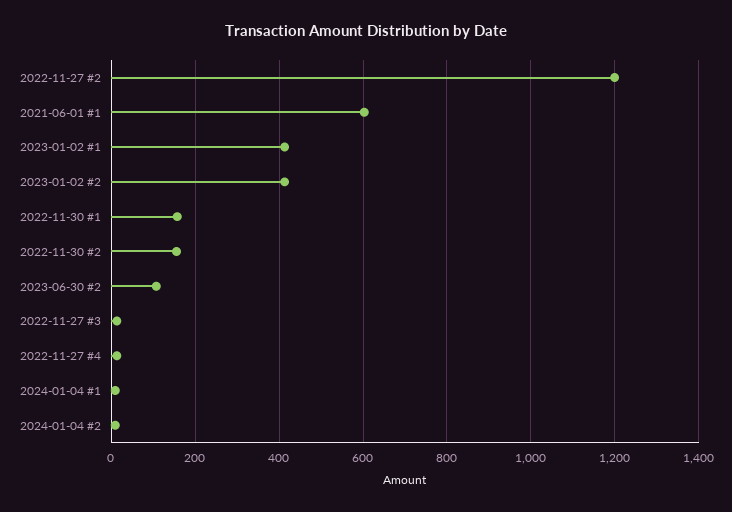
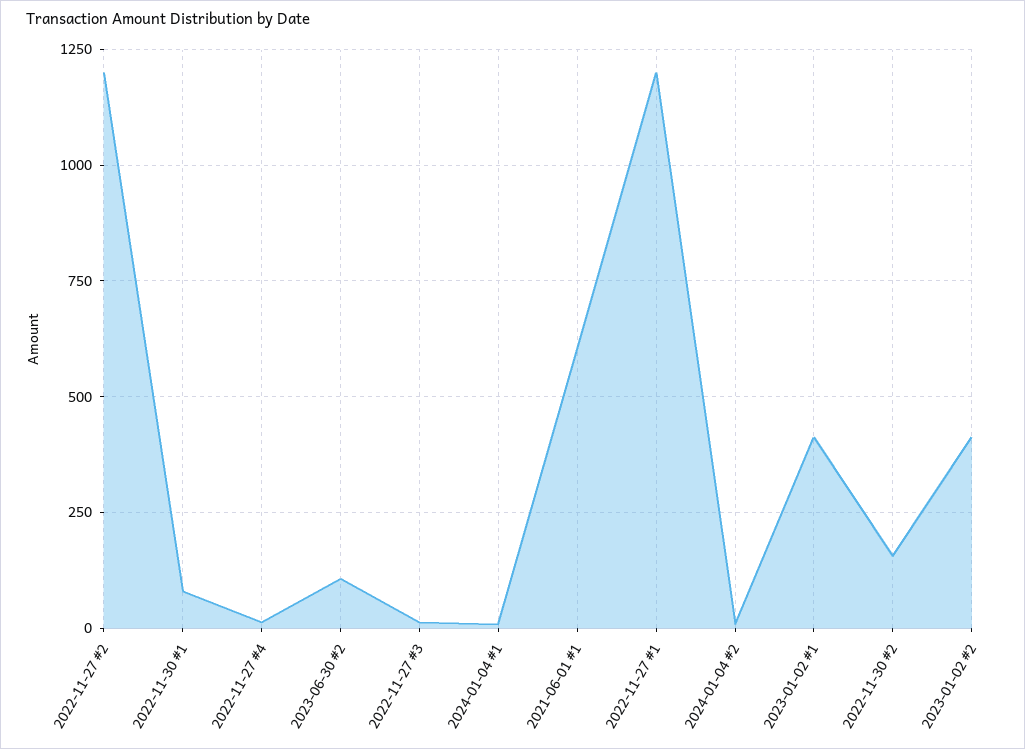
  {
    "2022-11-27 #2": 1200,
    "2021-06-01 #1": 600,
    "2023-01-02 #1": 420,
    "2023-01-02 #2": 420,
-   "2022-11-30 #1": 160,
+   "2022-11-30 #1": 75,
    "2022-11-30 #2": 160,
    "2023-06-30 #2": 100,
    "2022-11-27 #3": 20,
    "2022-11-27 #4": 20,
    "2024-01-04 #1": 0,
-   "2024-01-04 #2": 0
+   "2024-01-04 #2": 0,
+   "2022-11-27 #1": 1200
  }

